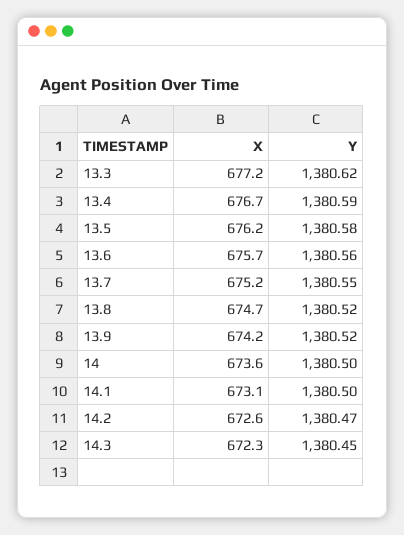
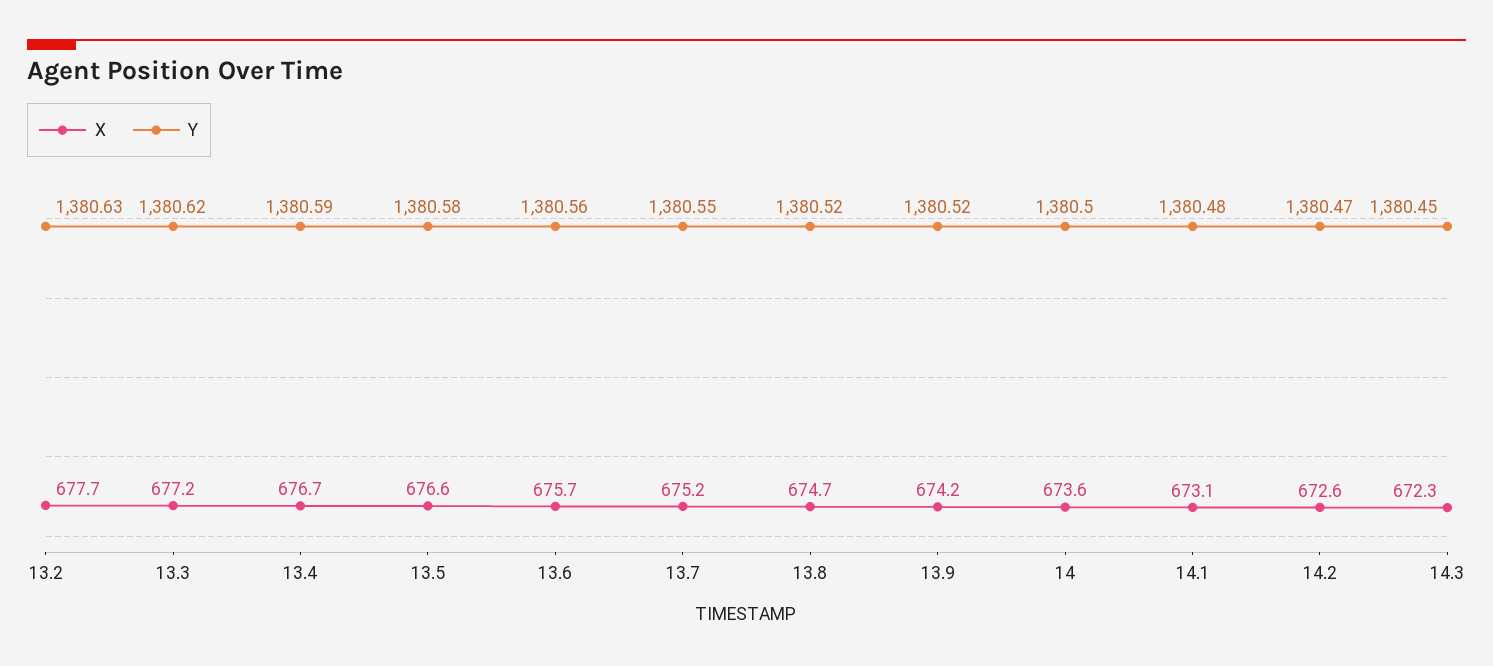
  {
    "X": {
      "13.3": 677.2,
      "13.4": 676.7,
-     "13.5": 676.2,
+     "13.5": 676.6,
      "13.6": 675.7,
      "13.7": 675.2,
      "13.8": 674.7,
      "13.9": 674.2,
      "14": 673.6,
      "14.1": 673.1,
      "14.2": 672.6,
-     "14.3": 672.3
+     "14.3": 672.3,
+     "13.2": 677.7
    },
    "Y": {
      "13.3": 1380.62,
      "13.4": 1380.59,
      "13.5": 1380.58,
      "13.6": 1380.56,
      "13.7": 1380.55,
      "13.8": 1380.52,
      "13.9": 1380.52,
      "14": 1380.5,
-     "14.1": 1380.5,
+     "14.1": 1380.48,
      "14.2": 1380.47,
-     "14.3": 1380.45
+     "14.3": 1380.45,
+     "13.2": 1380.63
    }
  }

